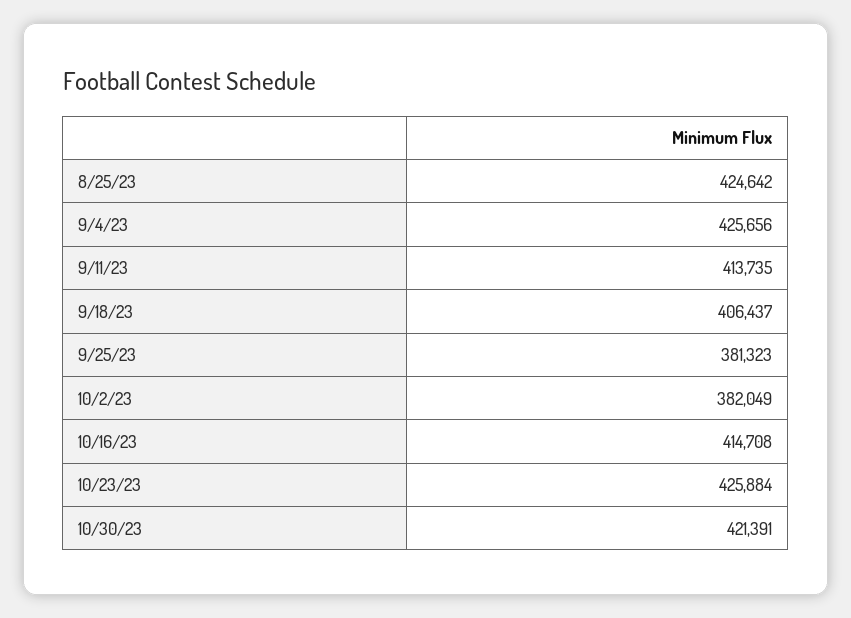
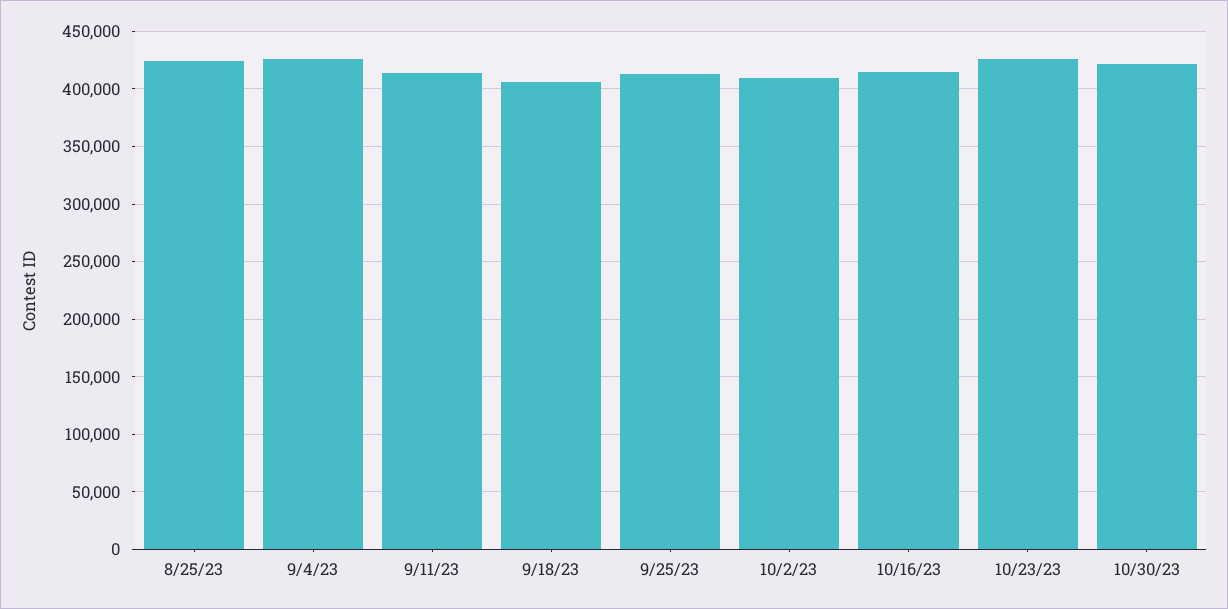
  {
    "8/25/23": 424642,
    "9/4/23": 425656,
    "9/11/23": 413735,
    "9/18/23": 406437,
-   "9/25/23": 381323,
+   "9/25/23": 410000,
-   "10/2/23": 382049,
+   "10/2/23": 410000,
    "10/16/23": 414708,
    "10/23/23": 425884,
    "10/30/23": 421391
  }

